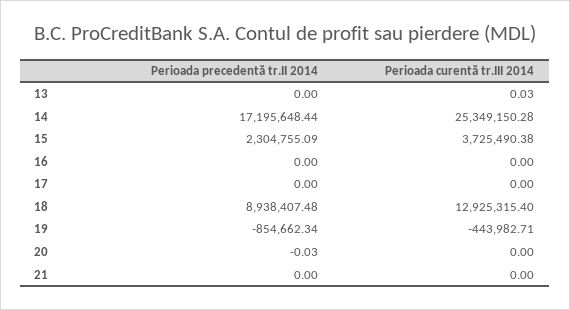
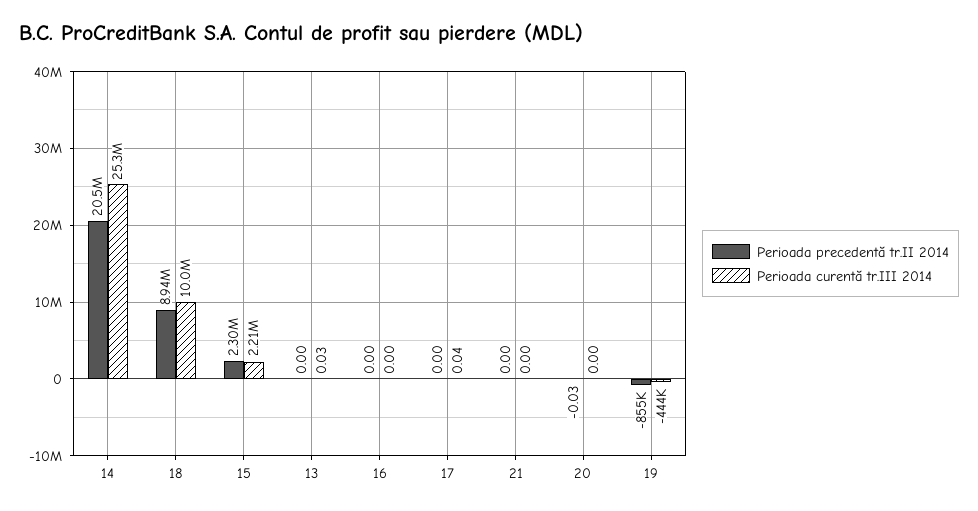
  {
    "Perioada precedentă tr.II 2014": {
      "13": 0,
-     "14": 17195648.44,
+     "14": 20500000,
      "15": 2304755.09,
      "16": 0,
      "17": 0,
      "18": 8938407.48,
      "19": -854662.34,
      "20": -0.03,
      "21": 0
    },
    "Perioada curentă tr.III 2014": {
      "13": 0.03,
      "14": 25349150.28,
-     "15": 3725490.38,
+     "15": 2210000,
      "16": 0,
-     "17": 0,
+     "17": 0.04,
-     "18": 12925315.4,
+     "18": 10000000,
      "19": -443982.71,
      "20": 0,
      "21": 0
    }
  }

